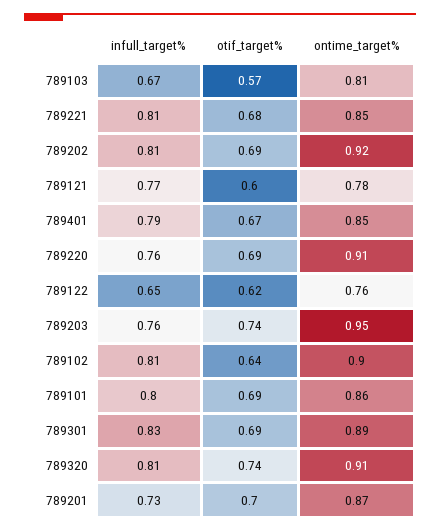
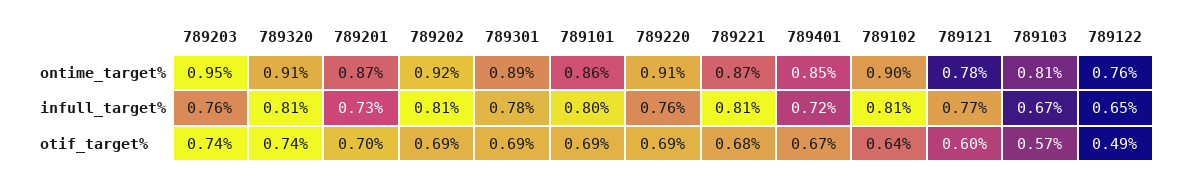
  {
    "infull_target%": {
      "789103": 0.67,
      "789221": 0.81,
      "789202": 0.81,
      "789121": 0.77,
-     "789401": 0.79,
+     "789401": 0.72,
      "789220": 0.76,
      "789122": 0.65,
      "789203": 0.76,
      "789102": 0.81,
      "789101": 0.8,
-     "789301": 0.83,
+     "789301": 0.78,
      "789320": 0.81,
      "789201": 0.73
    },
    "otif_target%": {
      "789103": 0.57,
      "789221": 0.68,
      "789202": 0.69,
      "789121": 0.6,
      "789401": 0.67,
      "789220": 0.69,
-     "789122": 0.62,
+     "789122": 0.49,
      "789203": 0.74,
      "789102": 0.64,
      "789101": 0.69,
      "789301": 0.69,
      "789320": 0.74,
      "789201": 0.7
    },
    "ontime_target%": {
      "789103": 0.81,
-     "789221": 0.85,
+     "789221": 0.87,
      "789202": 0.92,
      "789121": 0.78,
      "789401": 0.85,
      "789220": 0.91,
      "789122": 0.76,
      "789203": 0.95,
      "789102": 0.9,
      "789101": 0.86,
      "789301": 0.89,
      "789320": 0.91,
      "789201": 0.87
    }
  }

